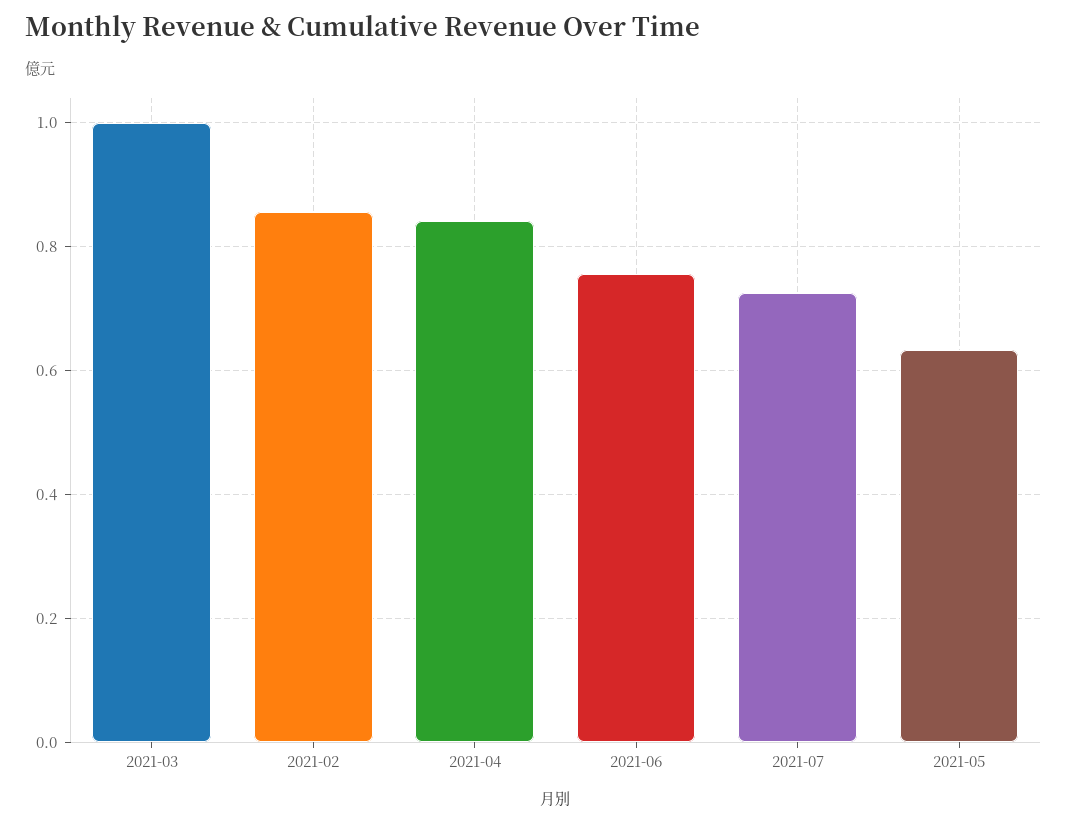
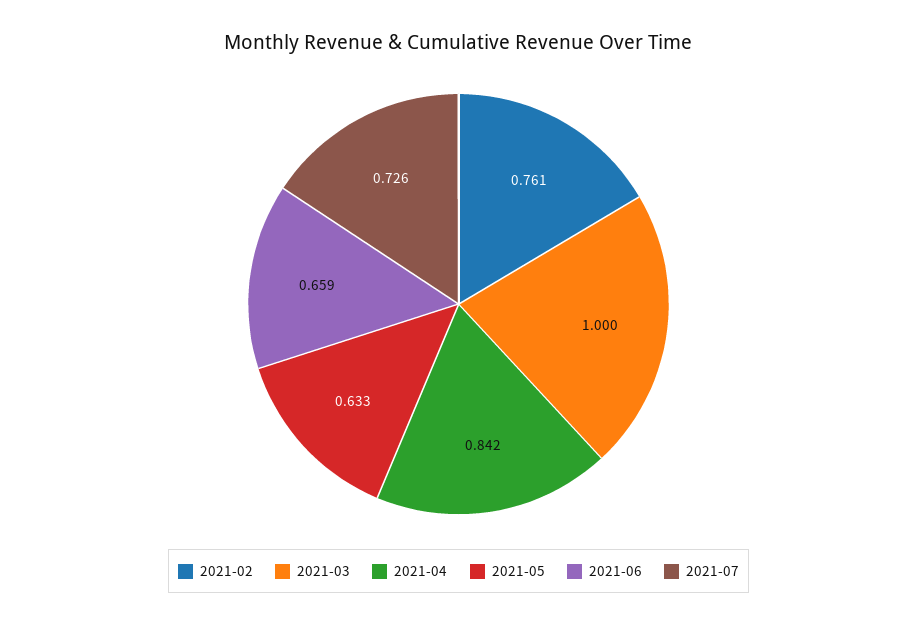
  {
    "2021-03": 1,
-   "2021-02": 0.86,
+   "2021-02": 0.761,
    "2021-04": 0.842,
-   "2021-06": 0.76,
+   "2021-06": 0.659,
    "2021-07": 0.726,
    "2021-05": 0.633
  }

